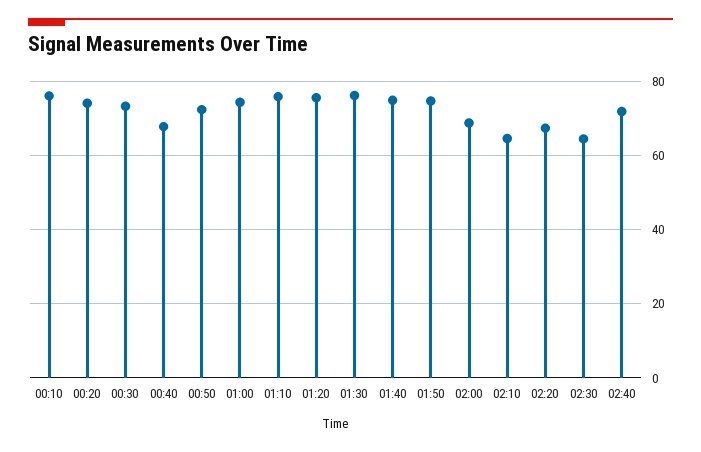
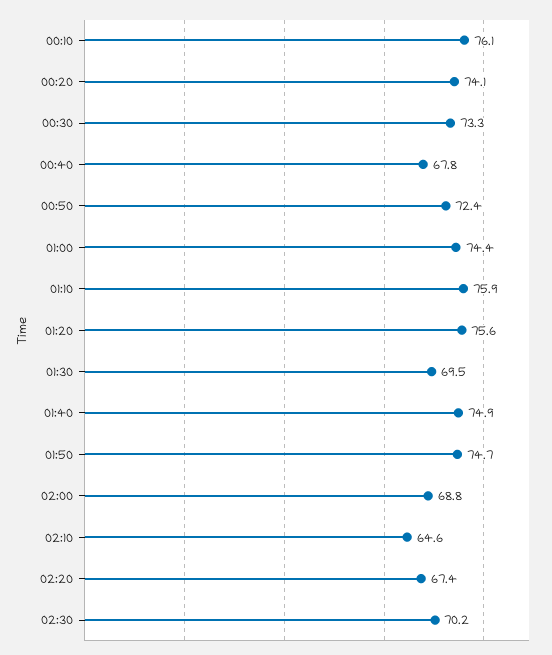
  {
    "00:10": 76.1,
    "00:20": 74.1,
    "00:30": 73.3,
    "00:40": 67.8,
    "00:50": 72.4,
    "01:00": 74.4,
    "01:10": 75.9,
    "01:20": 75.6,
-   "01:30": 76,
+   "01:30": 69.5,
    "01:40": 74.9,
    "01:50": 74.7,
    "02:00": 68.8,
    "02:10": 64.6,
    "02:20": 67.4,
-   "02:30": 64,
+   "02:30": 70.2
-   "02:40": 72
  }

